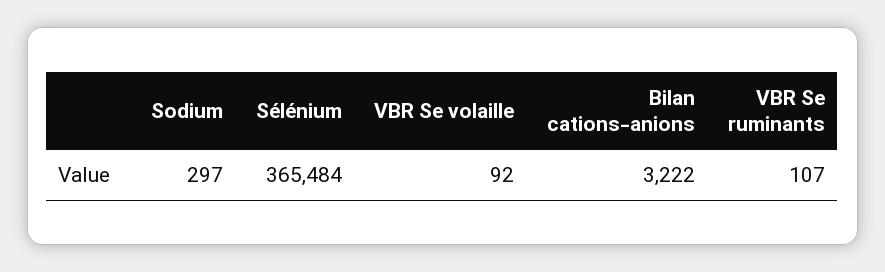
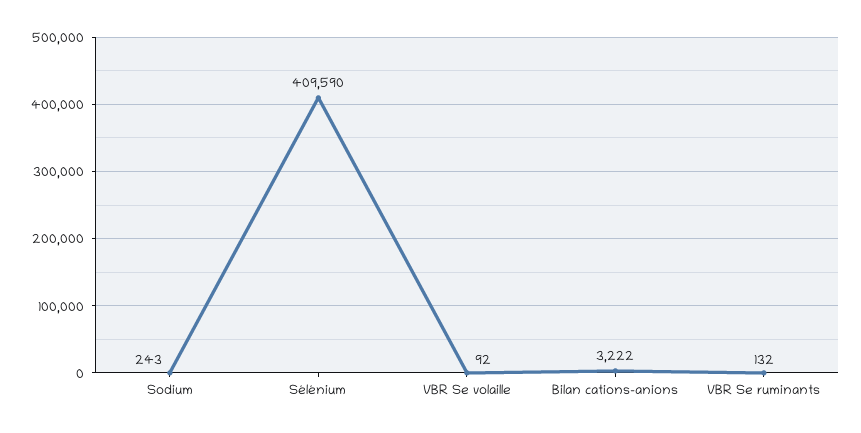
  {
-   "Sodium": 297,
+   "Sodium": 243,
-   "Sélénium": 365484,
+   "Sélénium": 409590,
    "VBR Se volaille": 92,
    "Bilan cations-anions": 3222,
-   "VBR Se ruminants": 107
+   "VBR Se ruminants": 132
  }

